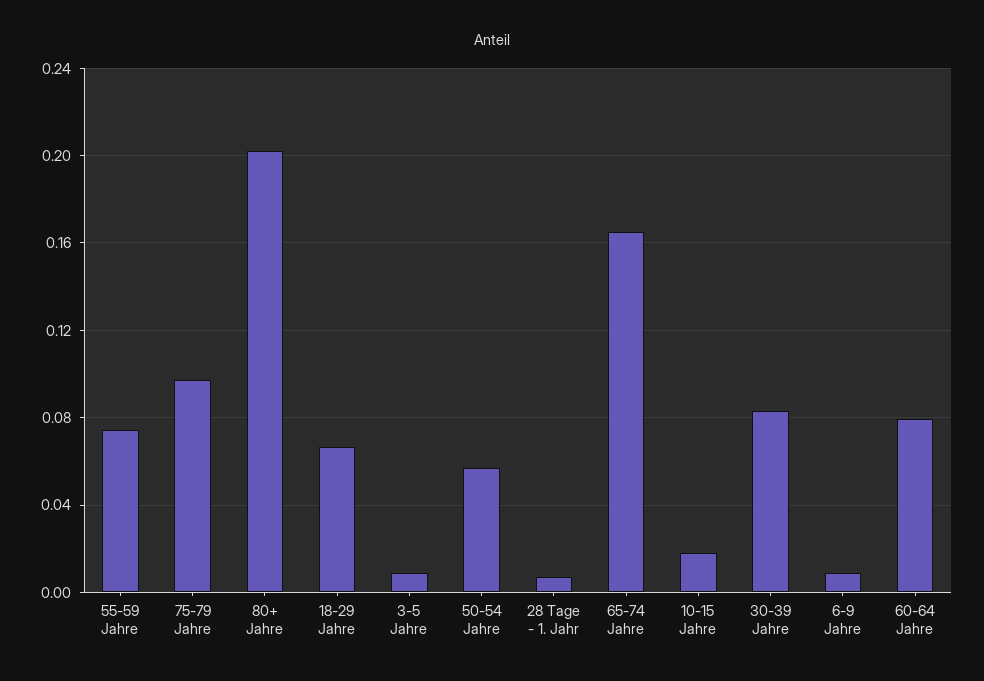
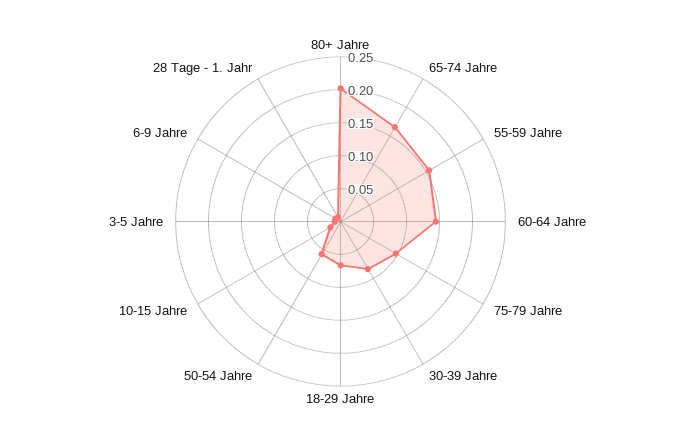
  {
-   "55-59 Jahre": 0.075,
+   "55-59 Jahre": 0.15,
    "75-79 Jahre": 0.095,
    "80+ Jahre": 0.2,
    "18-29 Jahre": 0.065,
    "3-5 Jahre": 0.01,
    "50-54 Jahre": 0.055,
    "28 Tage - 1. Jahr": 0.005,
    "65-74 Jahre": 0.165,
    "10-15 Jahre": 0.02,
    "30-39 Jahre": 0.085,
    "6-9 Jahre": 0.01,
-   "60-64 Jahre": 0.08
+   "60-64 Jahre": 0.15
  }

